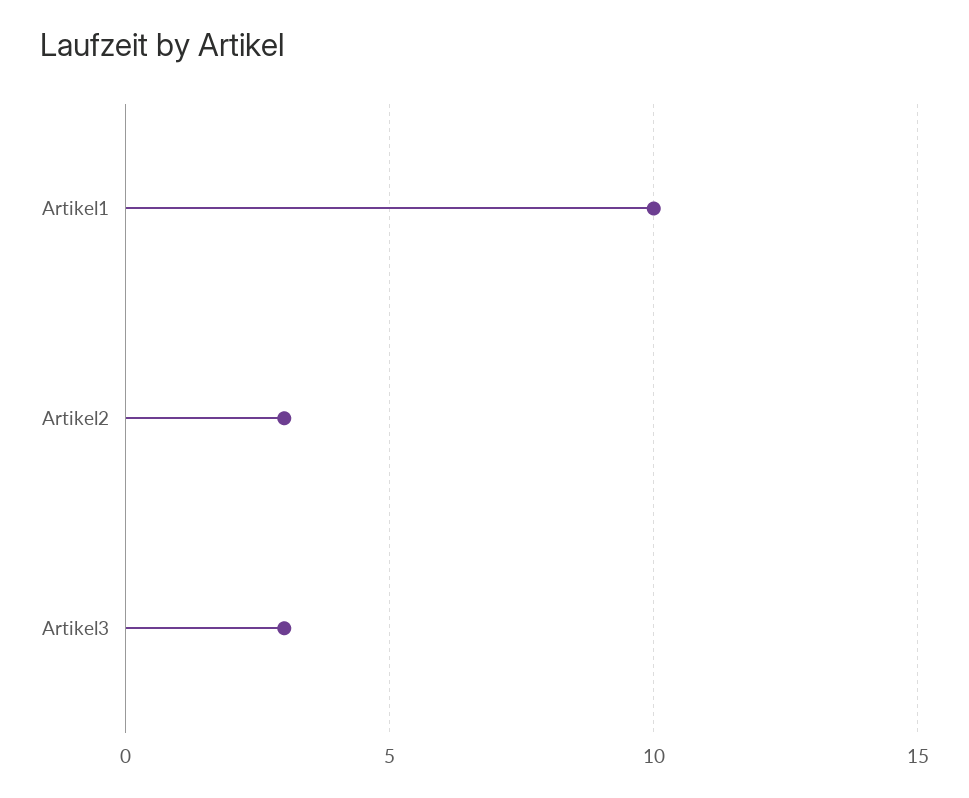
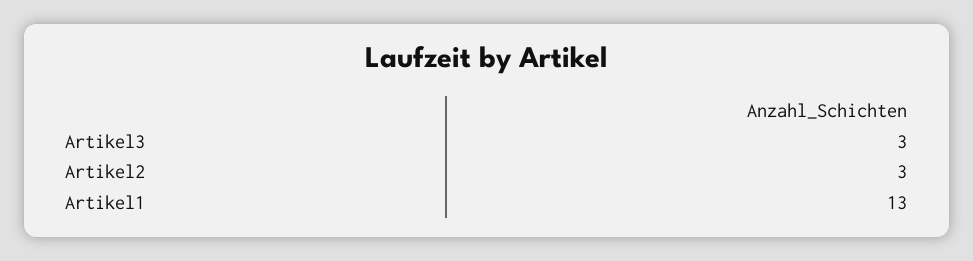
  {
-   "Artikel1": 10,
+   "Artikel1": 13,
    "Artikel2": 3,
    "Artikel3": 3
  }

